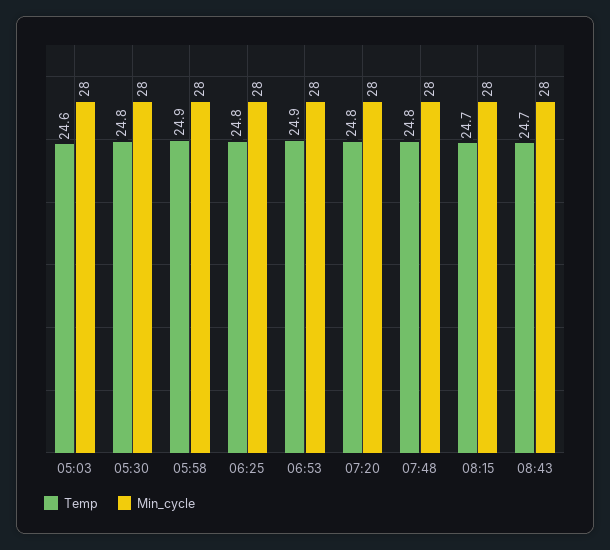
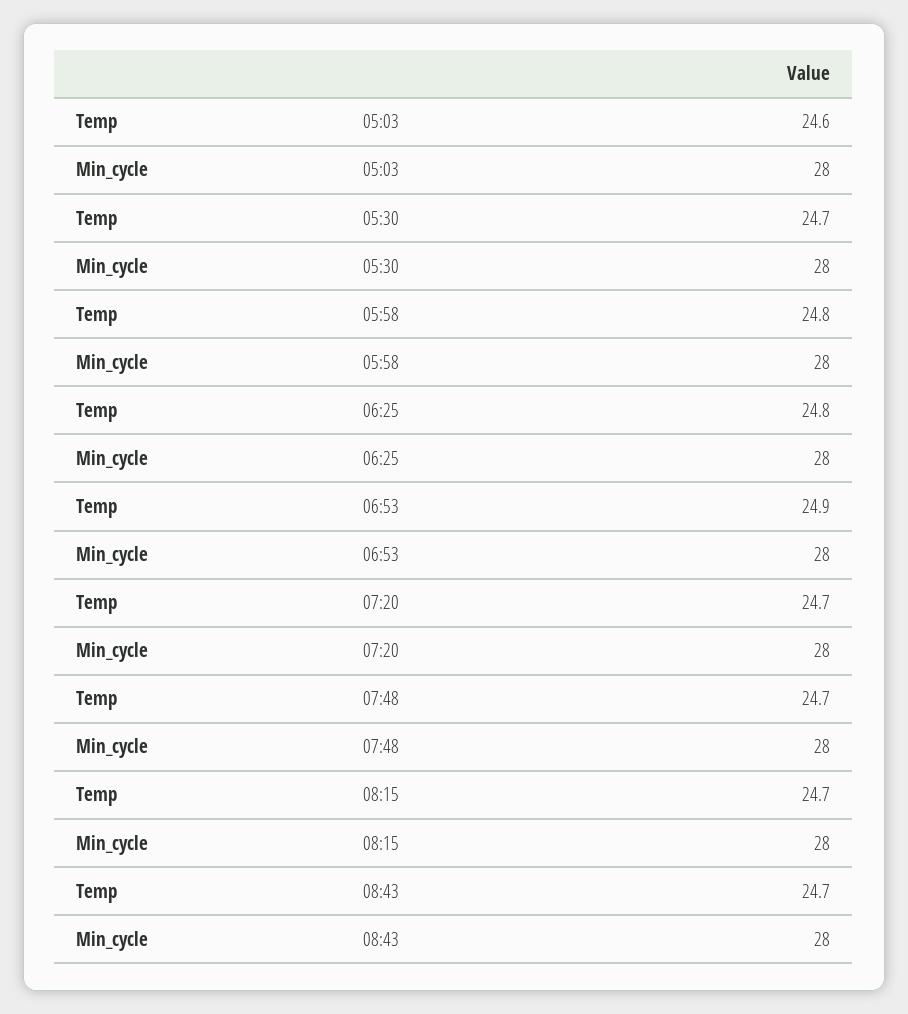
  {
    "Temp": {
      "05:03": 24.6,
-     "05:30": 24.8,
+     "05:30": 24.7,
-     "05:58": 24.9,
+     "05:58": 24.8,
      "06:25": 24.8,
      "06:53": 24.9,
-     "07:20": 24.8,
+     "07:20": 24.7,
-     "07:48": 24.8,
+     "07:48": 24.7,
      "08:15": 24.7,
      "08:43": 24.7
    },
    "Min_cycle": {
      "05:03": 28,
      "05:30": 28,
      "05:58": 28,
      "06:25": 28,
      "06:53": 28,
      "07:20": 28,
      "07:48": 28,
      "08:15": 28,
      "08:43": 28
    }
  }

